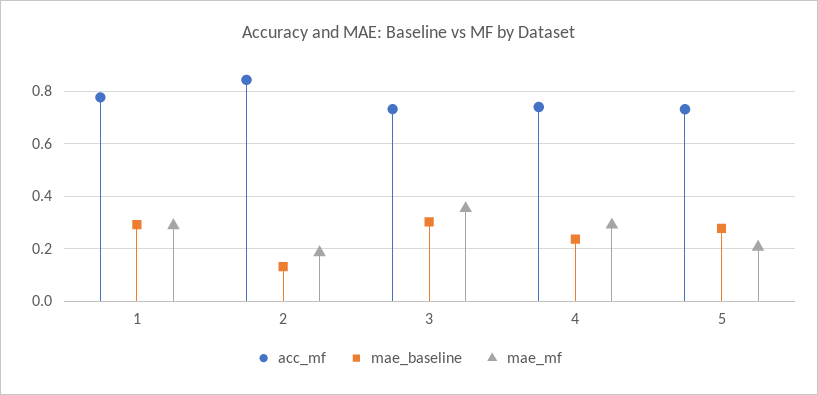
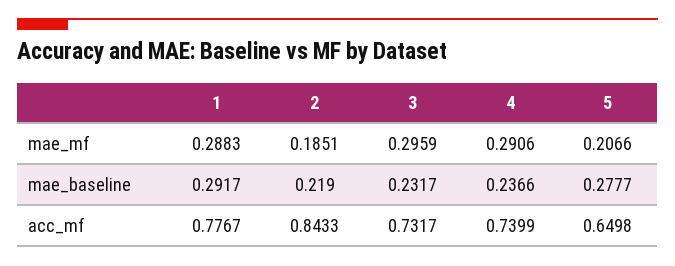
  {
    "acc_mf": {
      "1": 0.7767,
      "2": 0.8433,
      "3": 0.7317,
      "4": 0.7399,
-     "5": 0.725
+     "5": 0.6498
    },
    "mae_baseline": {
      "1": 0.2917,
-     "2": 0.125,
+     "2": 0.219,
-     "3": 0.3,
+     "3": 0.2317,
      "4": 0.2366,
      "5": 0.2777
    },
    "mae_mf": {
      "1": 0.2883,
      "2": 0.1851,
-     "3": 0.35,
+     "3": 0.2959,
      "4": 0.2906,
      "5": 0.2066
    }
  }

